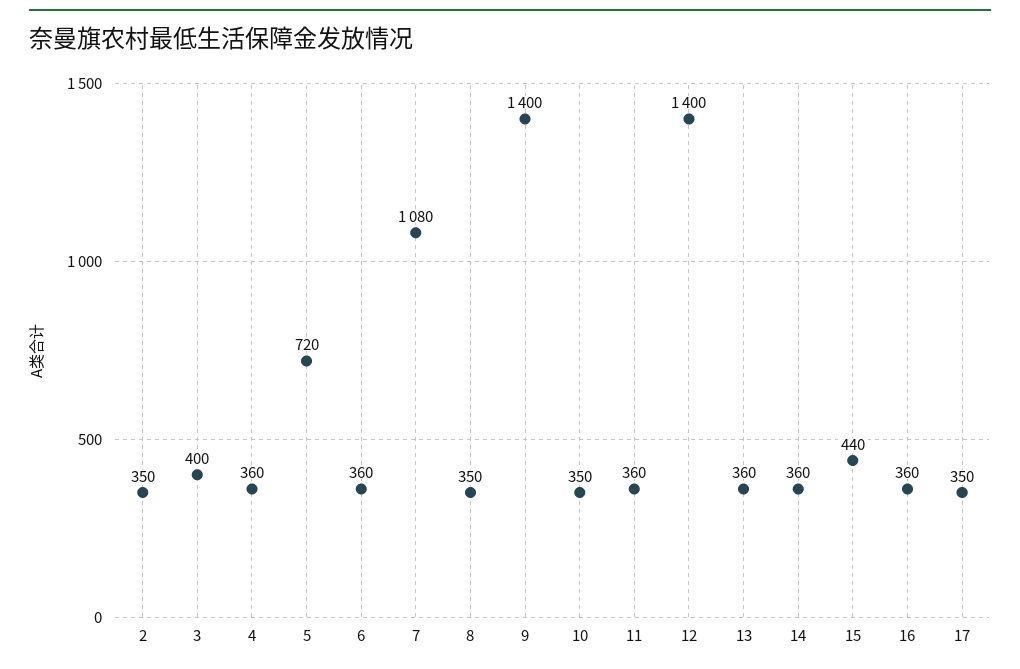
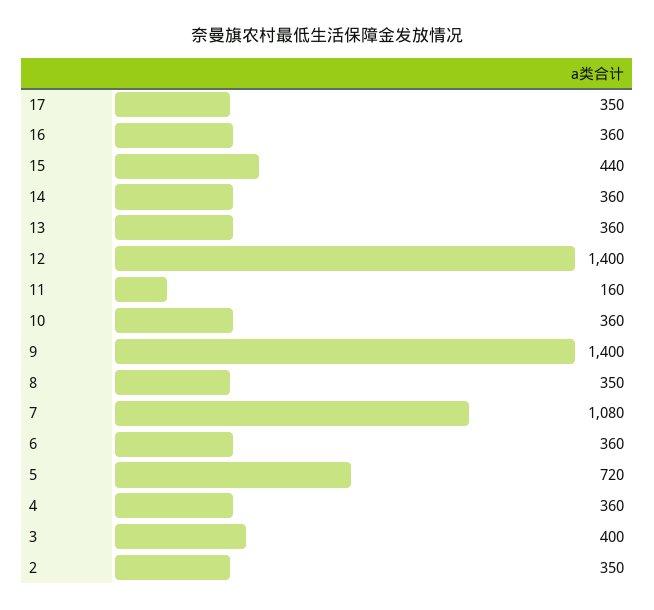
  {
    "2": 350,
    "3": 400,
    "4": 360,
    "5": 720,
    "6": 360,
    "7": 1080,
    "8": 350,
    "9": 1400,
-   "10": 350,
+   "10": 360,
-   "11": 360,
+   "11": 160,
    "12": 1400,
    "13": 360,
    "14": 360,
    "15": 440,
    "16": 360,
    "17": 350
  }

